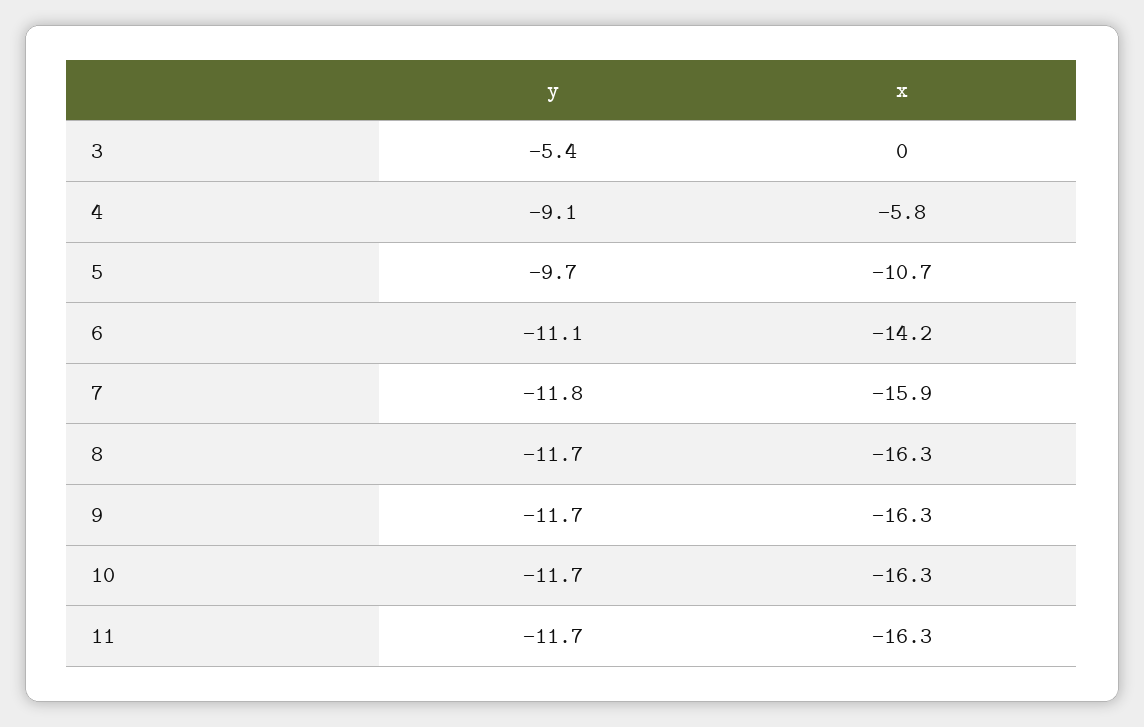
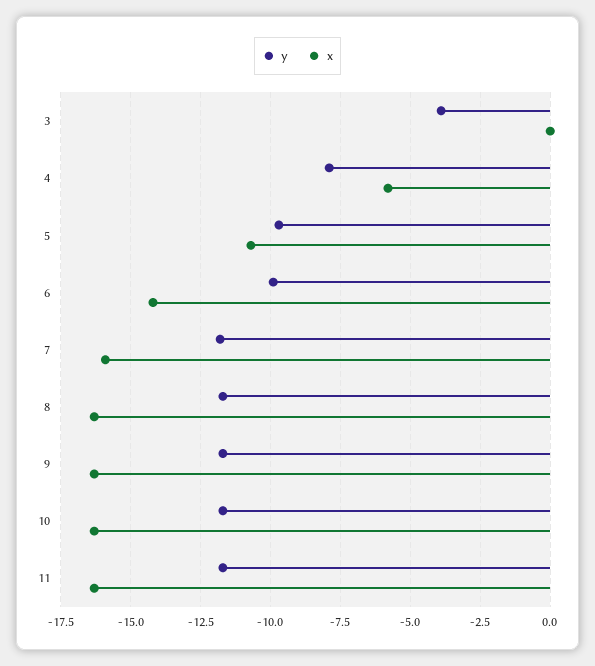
  {
    "y": {
-     "3": -5.4,
+     "3": -4,
-     "4": -9.1,
+     "4": -8,
      "5": -9.7,
-     "6": -11.1,
+     "6": -10,
      "7": -11.8,
      "8": -11.7,
      "9": -11.7,
      "10": -11.7,
      "11": -11.7
    },
    "x": {
      "3": 0,
      "4": -5.8,
      "5": -10.7,
      "6": -14.2,
      "7": -15.9,
      "8": -16.3,
      "9": -16.3,
      "10": -16.3,
      "11": -16.3
    }
  }

